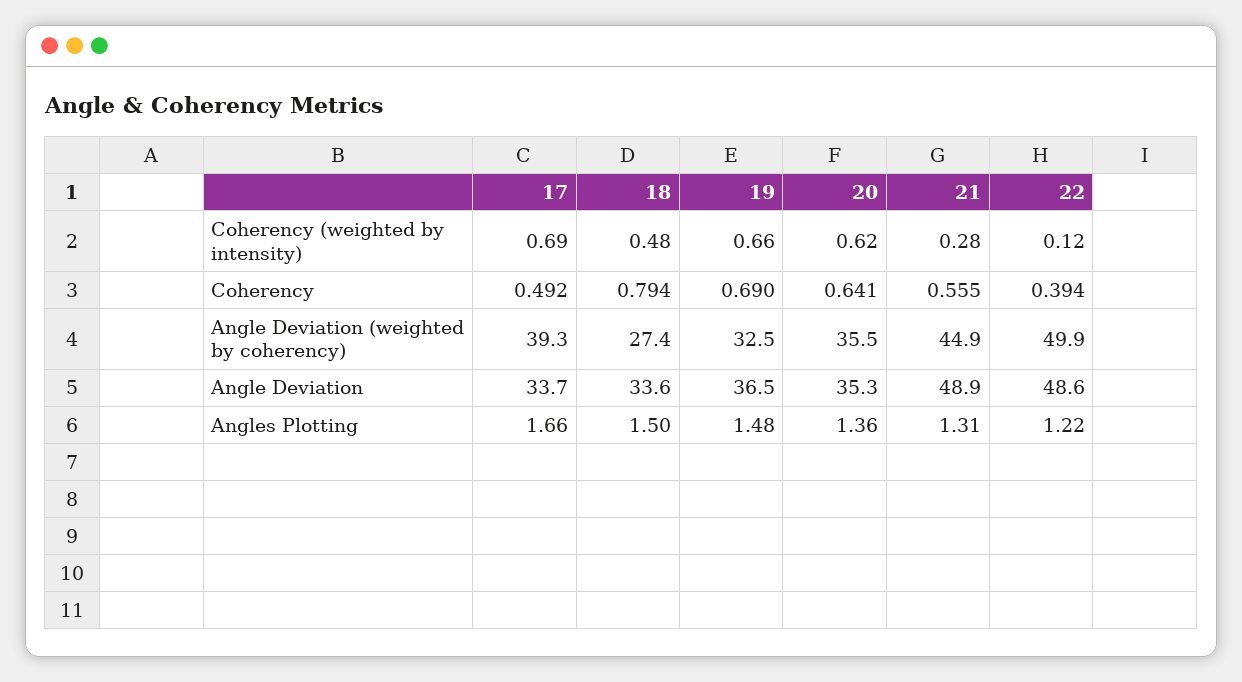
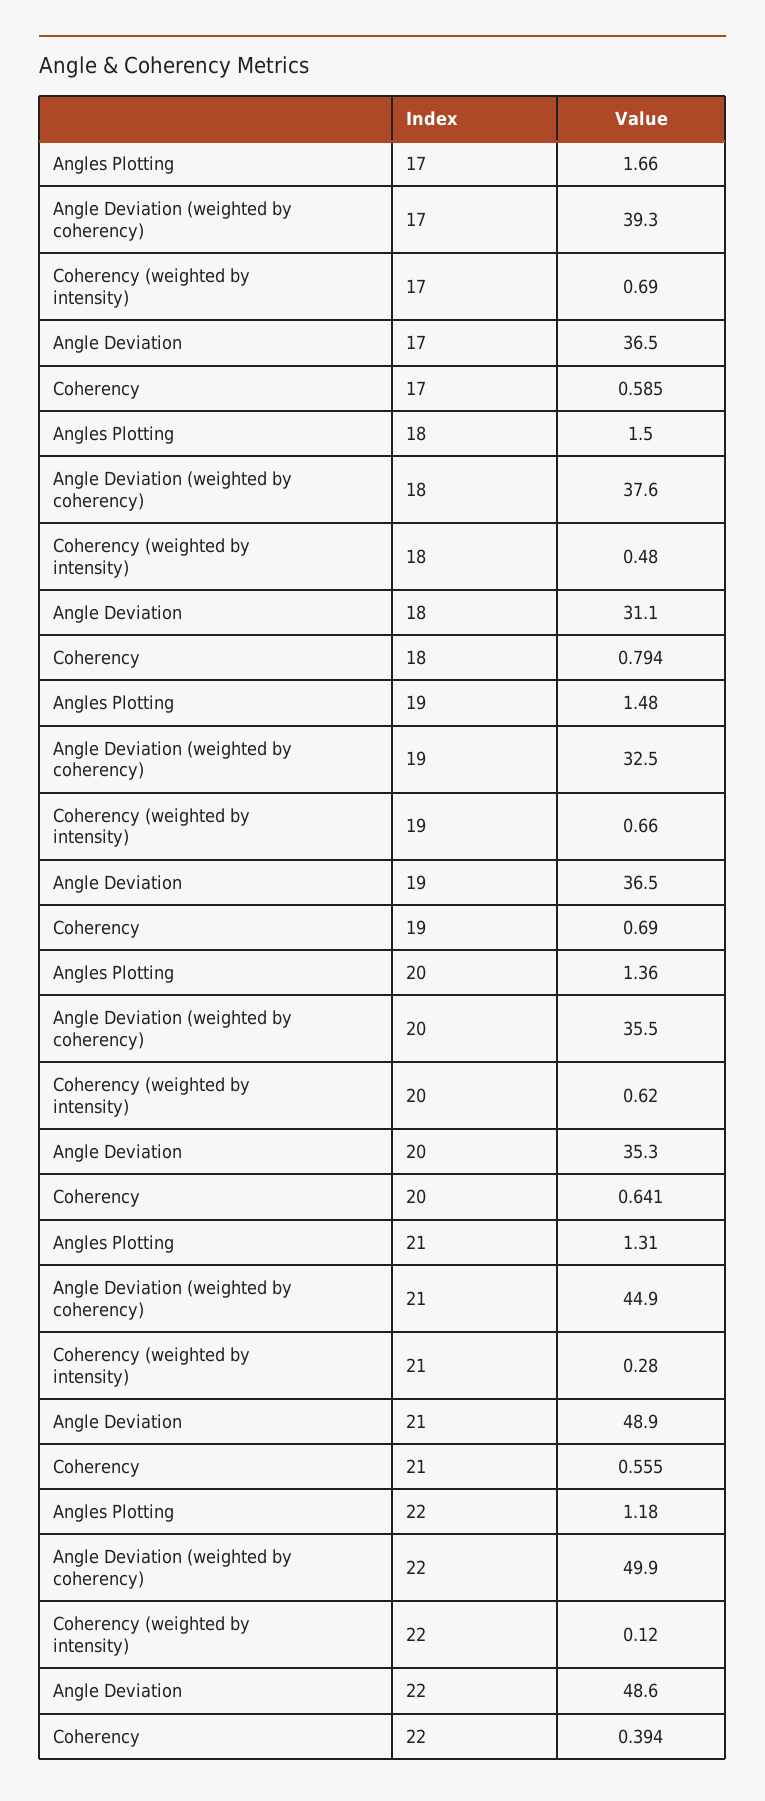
  {
    "17": {
      "Coherency (weighted by intensity)": 0.69,
-     "Coherency": 0.492,
+     "Coherency": 0.585,
      "Angle Deviation (weighted by coherency)": 39.3,
-     "Angle Deviation": 33.7,
+     "Angle Deviation": 36.5,
      "Angles Plotting": 1.66
    },
    "18": {
      "Coherency (weighted by intensity)": 0.48,
      "Coherency": 0.794,
-     "Angle Deviation (weighted by coherency)": 27.4,
+     "Angle Deviation (weighted by coherency)": 37.6,
-     "Angle Deviation": 33.6,
+     "Angle Deviation": 31.1,
      "Angles Plotting": 1.5
    },
    "19": {
      "Coherency (weighted by intensity)": 0.66,
      "Coherency": 0.69,
      "Angle Deviation (weighted by coherency)": 32.5,
      "Angle Deviation": 36.5,
      "Angles Plotting": 1.48
    },
    "20": {
      "Coherency (weighted by intensity)": 0.62,
      "Coherency": 0.641,
      "Angle Deviation (weighted by coherency)": 35.5,
      "Angle Deviation": 35.3,
      "Angles Plotting": 1.36
    },
    "21": {
      "Coherency (weighted by intensity)": 0.28,
      "Coherency": 0.555,
      "Angle Deviation (weighted by coherency)": 44.9,
      "Angle Deviation": 48.9,
      "Angles Plotting": 1.31
    },
    "22": {
      "Coherency (weighted by intensity)": 0.12,
      "Coherency": 0.394,
      "Angle Deviation (weighted by coherency)": 49.9,
      "Angle Deviation": 48.6,
-     "Angles Plotting": 1.22
+     "Angles Plotting": 1.18
    }
  }

